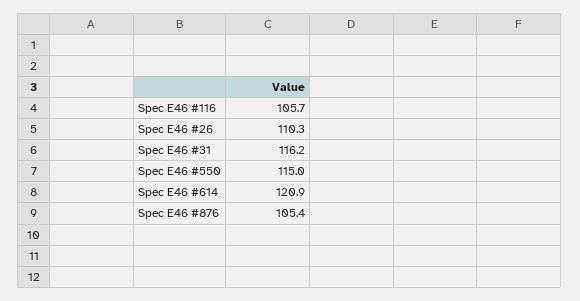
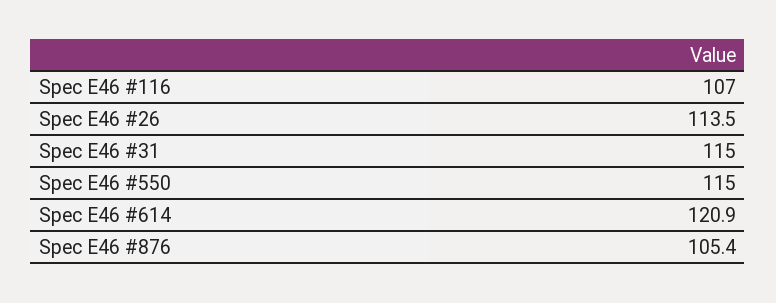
  {
-   "Spec E46 #116": 105.7,
+   "Spec E46 #116": 107,
-   "Spec E46 #26": 110.3,
+   "Spec E46 #26": 113.5,
-   "Spec E46 #31": 116.2,
+   "Spec E46 #31": 115,
    "Spec E46 #550": 115,
    "Spec E46 #614": 120.9,
    "Spec E46 #876": 105.4
  }

